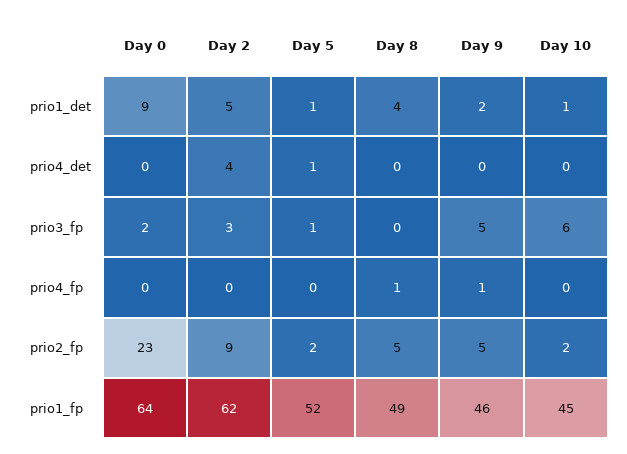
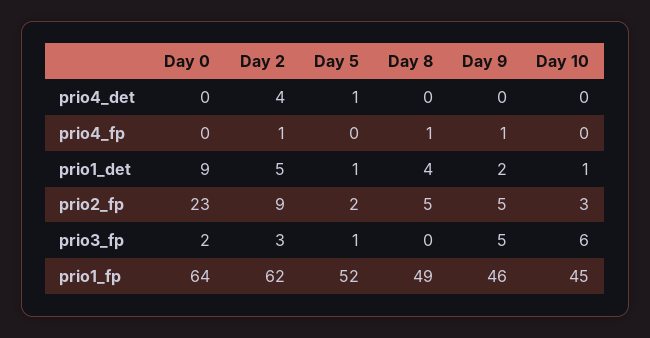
  {
    "Day 0": {
      "prio1_det": 9,
      "prio4_det": 0,
      "prio3_fp": 2,
      "prio4_fp": 0,
      "prio2_fp": 23,
      "prio1_fp": 64
    },
    "Day 2": {
      "prio1_det": 5,
      "prio4_det": 4,
      "prio3_fp": 3,
-     "prio4_fp": 0,
+     "prio4_fp": 1,
      "prio2_fp": 9,
      "prio1_fp": 62
    },
    "Day 5": {
      "prio1_det": 1,
      "prio4_det": 1,
      "prio3_fp": 1,
      "prio4_fp": 0,
      "prio2_fp": 2,
      "prio1_fp": 52
    },
    "Day 8": {
      "prio1_det": 4,
      "prio4_det": 0,
      "prio3_fp": 0,
      "prio4_fp": 1,
      "prio2_fp": 5,
      "prio1_fp": 49
    },
    "Day 9": {
      "prio1_det": 2,
      "prio4_det": 0,
      "prio3_fp": 5,
      "prio4_fp": 1,
      "prio2_fp": 5,
      "prio1_fp": 46
    },
    "Day 10": {
      "prio1_det": 1,
      "prio4_det": 0,
      "prio3_fp": 6,
      "prio4_fp": 0,
-     "prio2_fp": 2,
+     "prio2_fp": 3,
      "prio1_fp": 45
    }
  }

